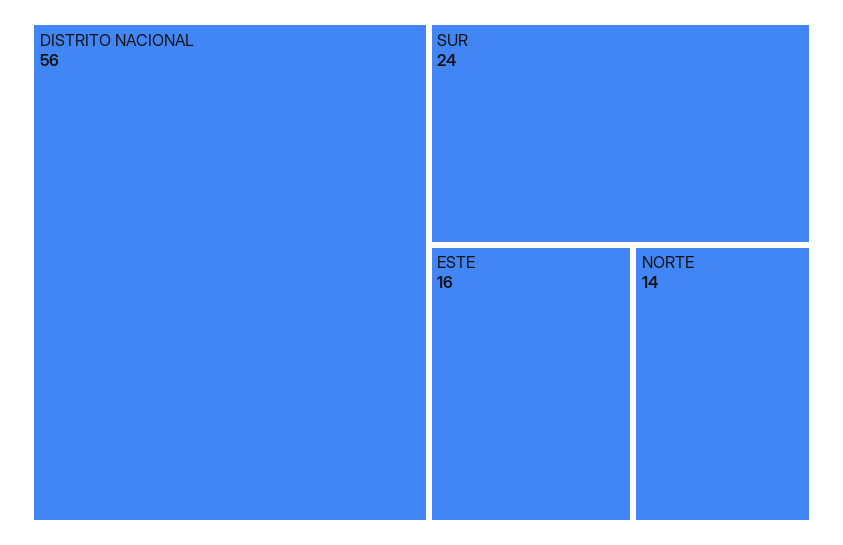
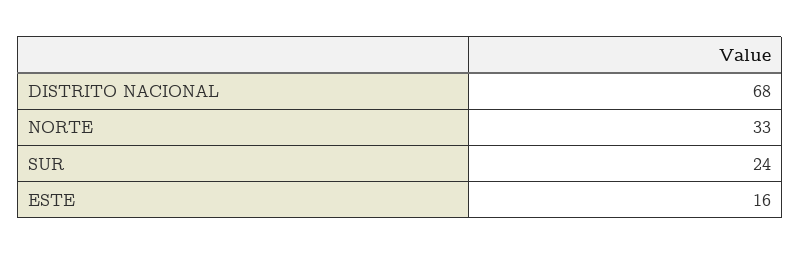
  {
-   "DISTRITO NACIONAL": 56,
+   "DISTRITO NACIONAL": 68,
    "SUR": 24,
    "ESTE": 16,
-   "NORTE": 14
+   "NORTE": 33
  }

